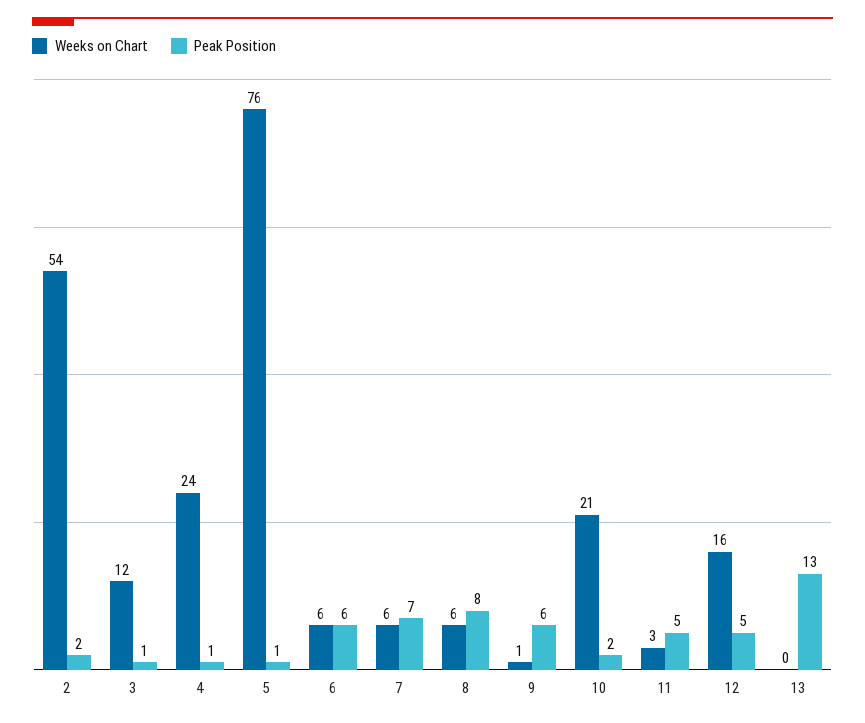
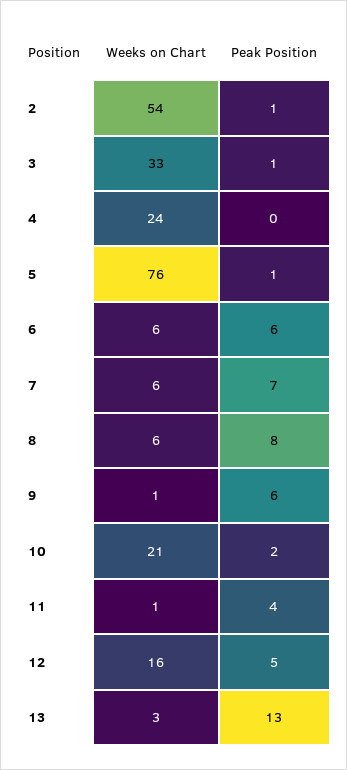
  {
    "Weeks on Chart": {
      "2": 54,
-     "3": 12,
+     "3": 33,
      "4": 24,
      "5": 76,
      "6": 6,
      "7": 6,
      "8": 6,
      "9": 1,
      "10": 21,
-     "11": 3,
+     "11": 1,
      "12": 16,
-     "13": 0
+     "13": 3
    },
    "Peak Position": {
-     "2": 2,
+     "2": 1,
      "3": 1,
-     "4": 1,
+     "4": 0,
      "5": 1,
      "6": 6,
      "7": 7,
      "8": 8,
      "9": 6,
      "10": 2,
-     "11": 5,
+     "11": 4,
      "12": 5,
      "13": 13
    }
  }

